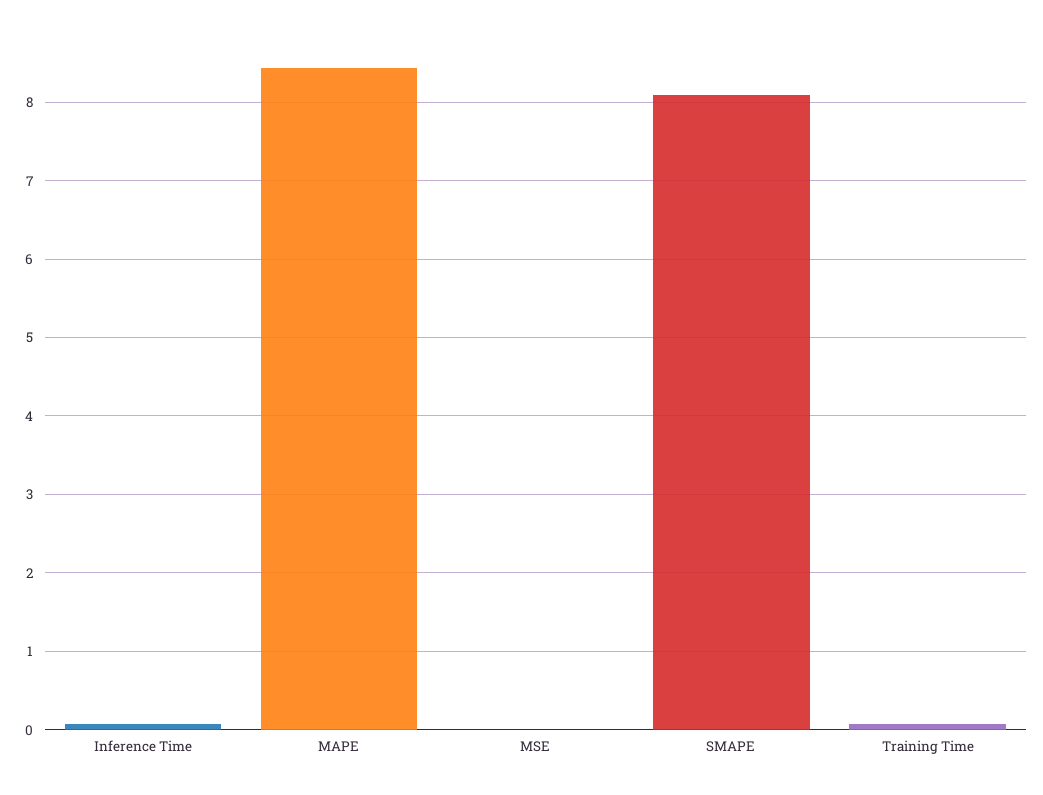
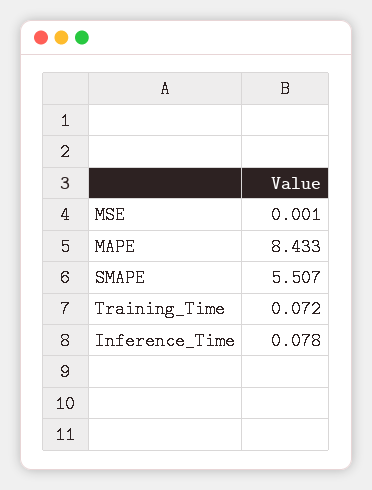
  {
    "Inference Time": 0.078,
    "MAPE": 8.433,
    "MSE": 0.001,
-   "SMAPE": 8.1,
+   "SMAPE": 5.507,
    "Training Time": 0.072
  }

